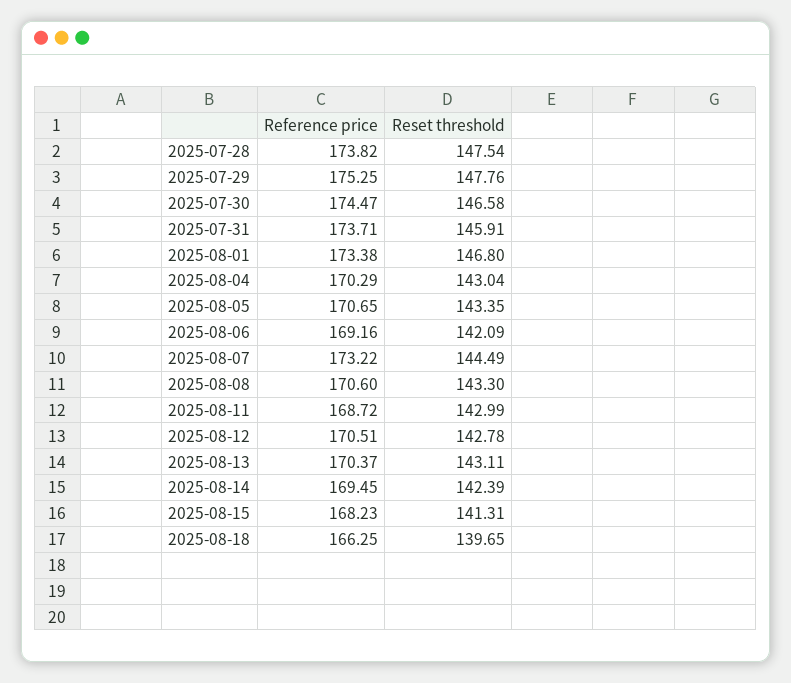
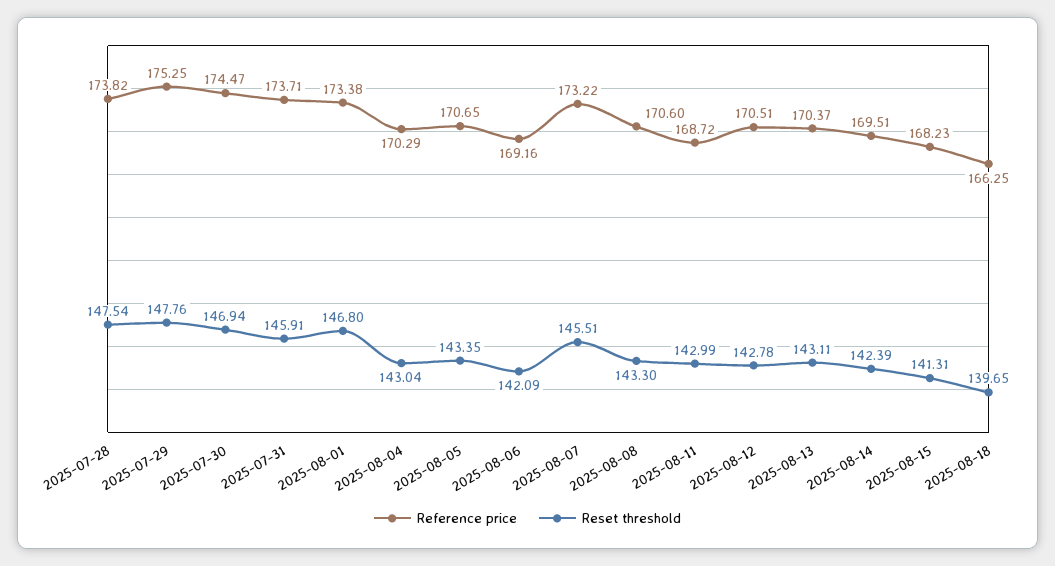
  {
    "Reference price": {
      "2025-07-28": 173.82,
      "2025-07-29": 175.25,
      "2025-07-30": 174.47,
      "2025-07-31": 173.71,
      "2025-08-01": 173.38,
      "2025-08-04": 170.29,
      "2025-08-05": 170.65,
      "2025-08-06": 169.16,
      "2025-08-07": 173.22,
      "2025-08-08": 170.6,
      "2025-08-11": 168.72,
      "2025-08-12": 170.51,
      "2025-08-13": 170.37,
-     "2025-08-14": 169.45,
+     "2025-08-14": 169.51,
      "2025-08-15": 168.23,
      "2025-08-18": 166.25
    },
    "Reset threshold": {
      "2025-07-28": 147.54,
      "2025-07-29": 147.76,
-     "2025-07-30": 146.58,
+     "2025-07-30": 146.94,
      "2025-07-31": 145.91,
      "2025-08-01": 146.8,
      "2025-08-04": 143.04,
      "2025-08-05": 143.35,
      "2025-08-06": 142.09,
-     "2025-08-07": 144.49,
+     "2025-08-07": 145.51,
      "2025-08-08": 143.3,
      "2025-08-11": 142.99,
      "2025-08-12": 142.78,
      "2025-08-13": 143.11,
      "2025-08-14": 142.39,
      "2025-08-15": 141.31,
      "2025-08-18": 139.65
    }
  }

